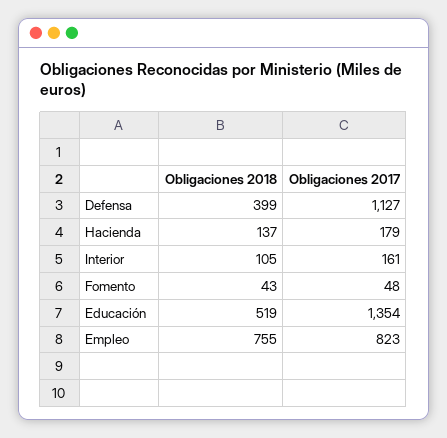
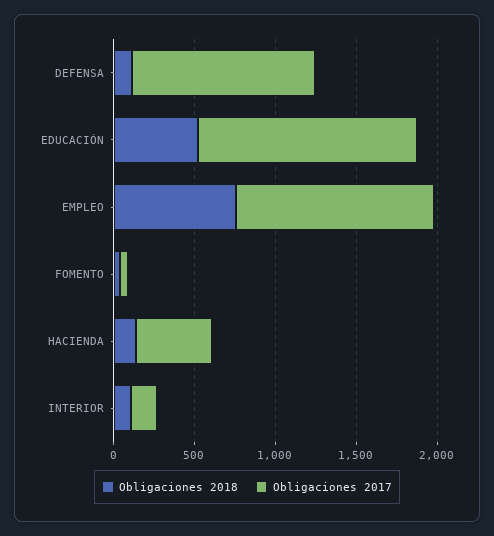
  {
    "Obligaciones 2018": {
-     "Defensa": 399,
+     "Defensa": 100,
      "Hacienda": 137,
      "Interior": 105,
      "Fomento": 43,
      "Educación": 519,
      "Empleo": 755
    },
    "Obligaciones 2017": {
      "Defensa": 1127,
-     "Hacienda": 179,
+     "Hacienda": 500,
      "Interior": 161,
      "Fomento": 48,
      "Educación": 1354,
-     "Empleo": 823
+     "Empleo": 1200
    }
  }

